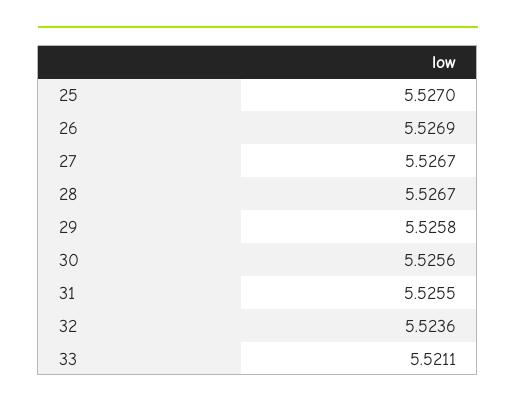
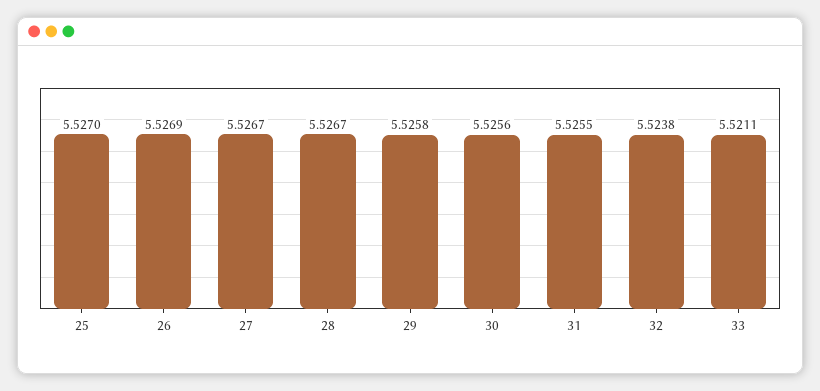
  {
    "25": 5.527,
    "26": 5.5269,
    "27": 5.5267,
    "28": 5.5267,
    "29": 5.5258,
    "30": 5.5256,
    "31": 5.5255,
-   "32": 5.5236,
+   "32": 5.5238,
    "33": 5.5211
  }

